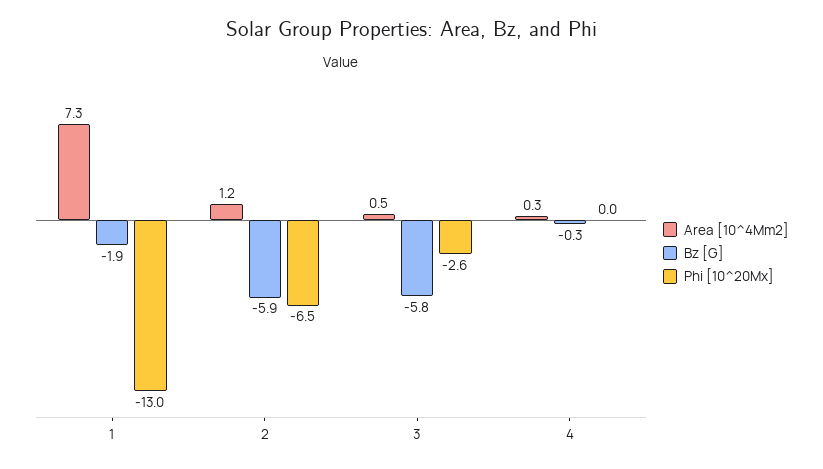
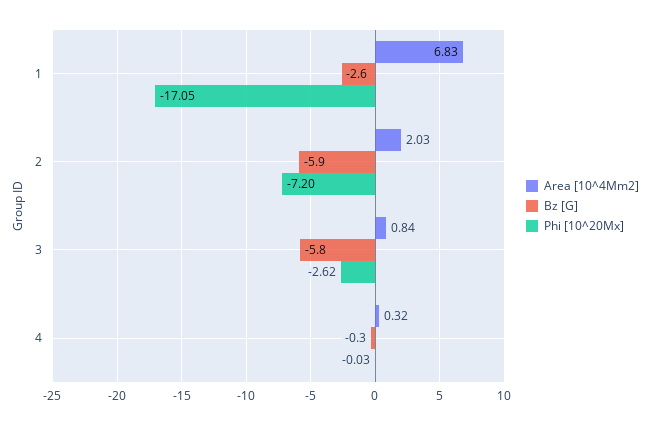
  {
    "Area [10^4Mm2]": {
-     "1": 7.3,
+     "1": 6.83,
-     "2": 1.2,
+     "2": 2.03,
-     "3": 0.5,
+     "3": 0.84,
      "4": 0.32
    },
    "Bz [G]": {
-     "1": -1.9,
+     "1": -2.6,
      "2": -5.9,
      "3": -5.8,
      "4": -0.3
    },
    "Phi [10^20Mx]": {
-     "1": -13,
+     "1": -17.05,
-     "2": -6.5,
+     "2": -7.2,
      "3": -2.62,
      "4": -0.03
    }
  }

